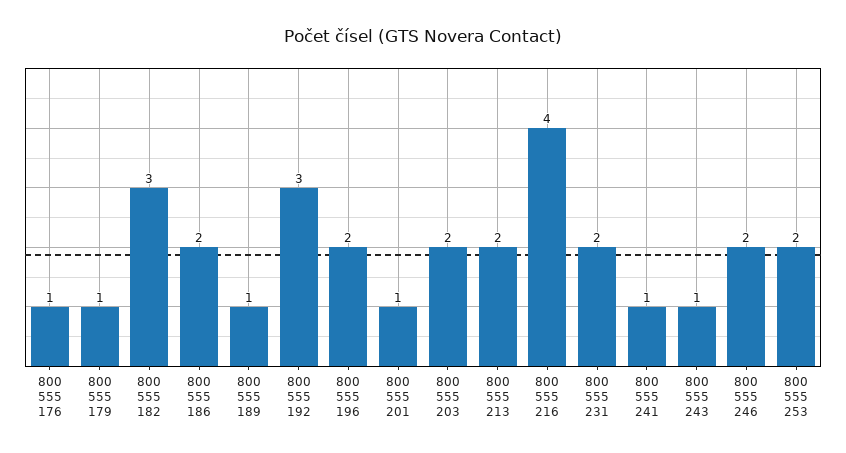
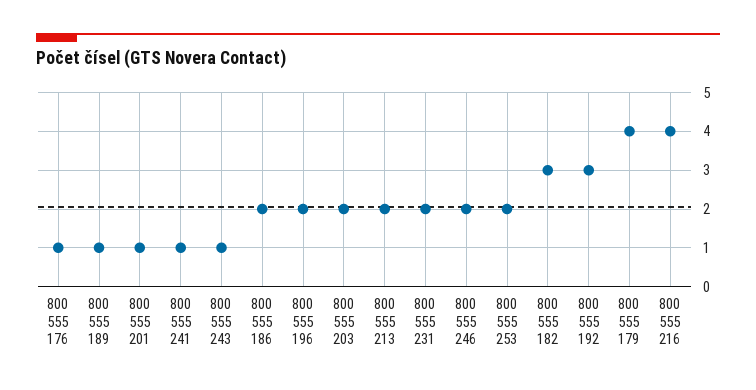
  {
    "800 555 176": 1,
-   "800 555 179": 1,
+   "800 555 179": 4,
    "800 555 182": 3,
    "800 555 186": 2,
    "800 555 189": 1,
    "800 555 192": 3,
    "800 555 196": 2,
    "800 555 201": 1,
    "800 555 203": 2,
    "800 555 213": 2,
    "800 555 216": 4,
    "800 555 231": 2,
    "800 555 241": 1,
    "800 555 243": 1,
    "800 555 246": 2,
    "800 555 253": 2
  }

